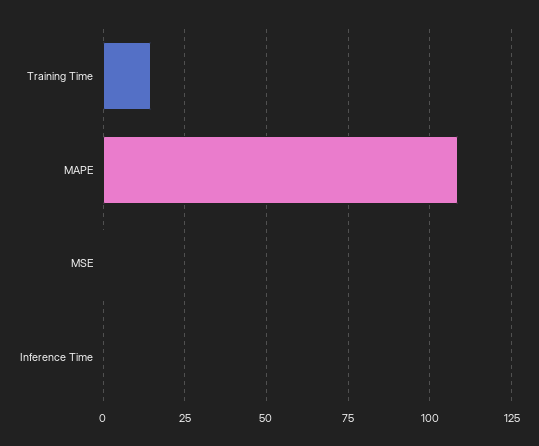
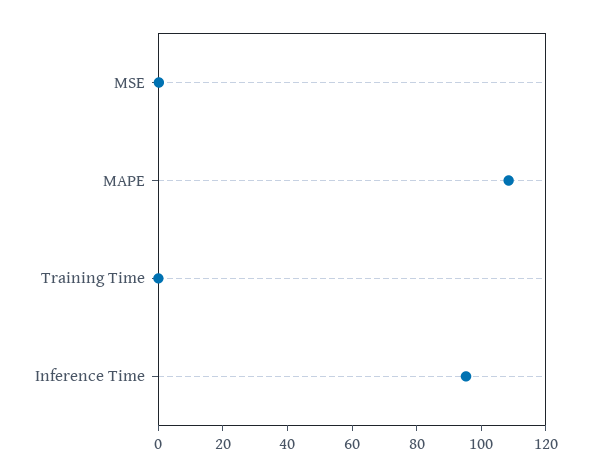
  {
-   "Training Time": 15,
+   "Training Time": 0,
    "MAPE": 107.5,
    "MSE": 0,
-   "Inference Time": 0
+   "Inference Time": 95
  }

